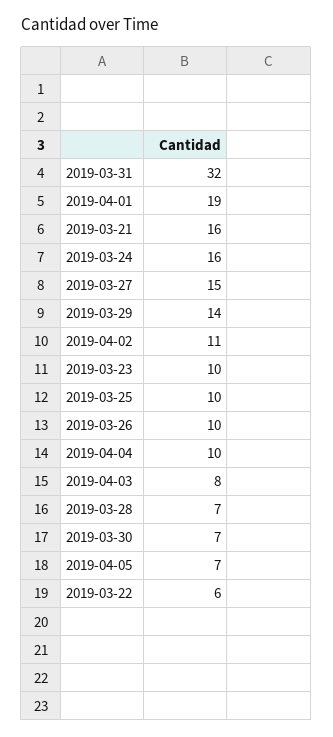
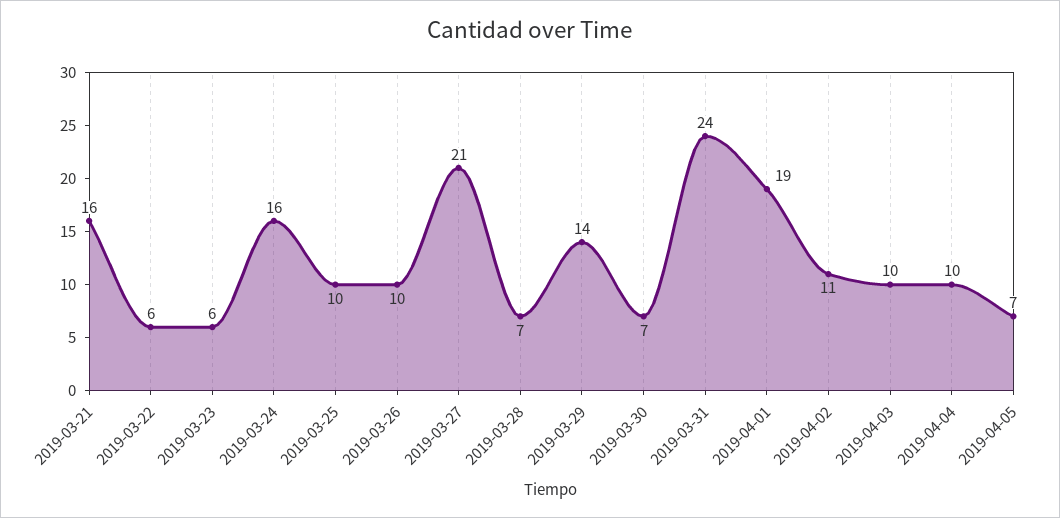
  {
-   "2019-03-31": 32,
+   "2019-03-31": 24,
    "2019-04-01": 19,
    "2019-03-21": 16,
    "2019-03-24": 16,
-   "2019-03-27": 15,
+   "2019-03-27": 21,
    "2019-03-29": 14,
    "2019-04-02": 11,
-   "2019-03-23": 10,
+   "2019-03-23": 6,
    "2019-03-25": 10,
    "2019-03-26": 10,
    "2019-04-04": 10,
-   "2019-04-03": 8,
+   "2019-04-03": 10,
    "2019-03-28": 7,
    "2019-03-30": 7,
    "2019-04-05": 7,
    "2019-03-22": 6
  }

